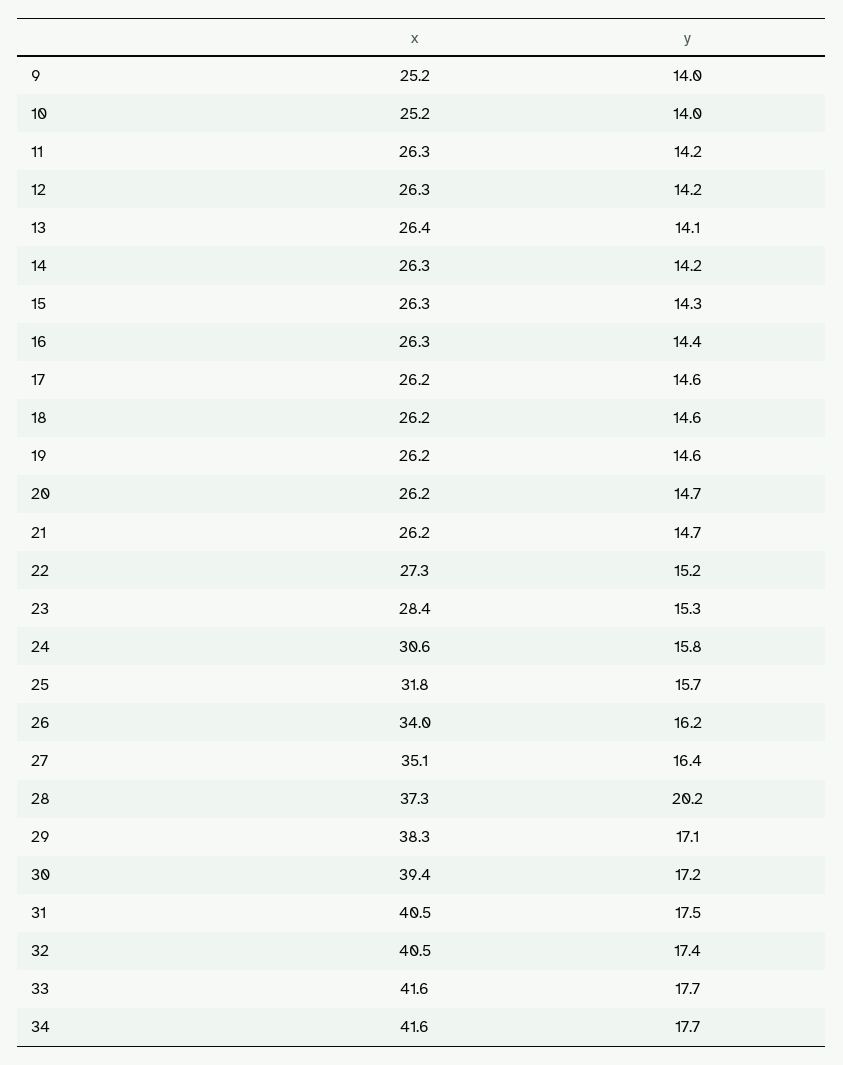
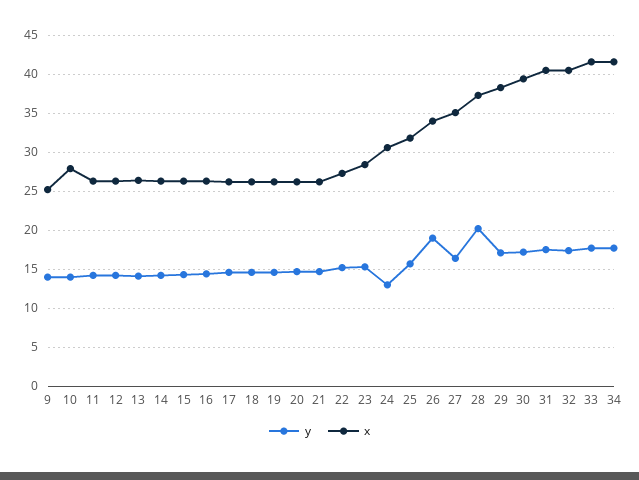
  {
    "x": {
      "9": 25.2,
-     "10": 25.2,
+     "10": 28,
      "11": 26.3,
      "12": 26.3,
      "13": 26.4,
      "14": 26.3,
      "15": 26.3,
      "16": 26.3,
      "17": 26.2,
      "18": 26.2,
      "19": 26.2,
      "20": 26.2,
      "21": 26.2,
      "22": 27.3,
      "23": 28.4,
      "24": 30.6,
      "25": 31.8,
      "26": 34,
      "27": 35.1,
      "28": 37.3,
      "29": 38.3,
      "30": 39.4,
      "31": 40.5,
      "32": 40.5,
      "33": 41.6,
      "34": 41.6
    },
    "y": {
      "9": 14,
      "10": 14,
      "11": 14.2,
      "12": 14.2,
      "13": 14.1,
      "14": 14.2,
      "15": 14.3,
      "16": 14.4,
      "17": 14.6,
      "18": 14.6,
      "19": 14.6,
      "20": 14.7,
      "21": 14.7,
      "22": 15.2,
      "23": 15.3,
-     "24": 15.8,
+     "24": 13,
      "25": 15.7,
-     "26": 16.2,
+     "26": 19,
      "27": 16.4,
      "28": 20.2,
      "29": 17.1,
      "30": 17.2,
      "31": 17.5,
      "32": 17.4,
      "33": 17.7,
      "34": 17.7
    }
  }

